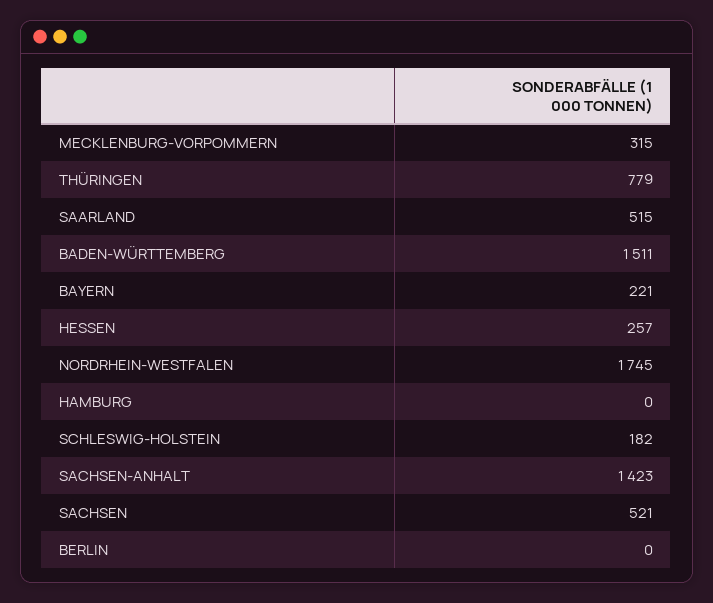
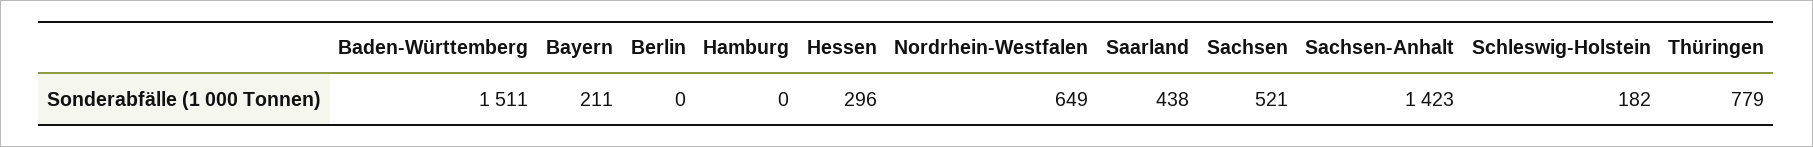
  {
-   "MECKLENBURG-VORPOMMERN": 315,
    "THÜRINGEN": 779,
-   "SAARLAND": 515,
+   "SAARLAND": 438,
    "BADEN-WÜRTTEMBERG": 1511,
-   "BAYERN": 221,
+   "BAYERN": 211,
-   "HESSEN": 257,
+   "HESSEN": 296,
-   "NORDRHEIN-WESTFALEN": 1745,
+   "NORDRHEIN-WESTFALEN": 649,
    "HAMBURG": 0,
    "SCHLESWIG-HOLSTEIN": 182,
    "SACHSEN-ANHALT": 1423,
    "SACHSEN": 521,
    "BERLIN": 0
  }

